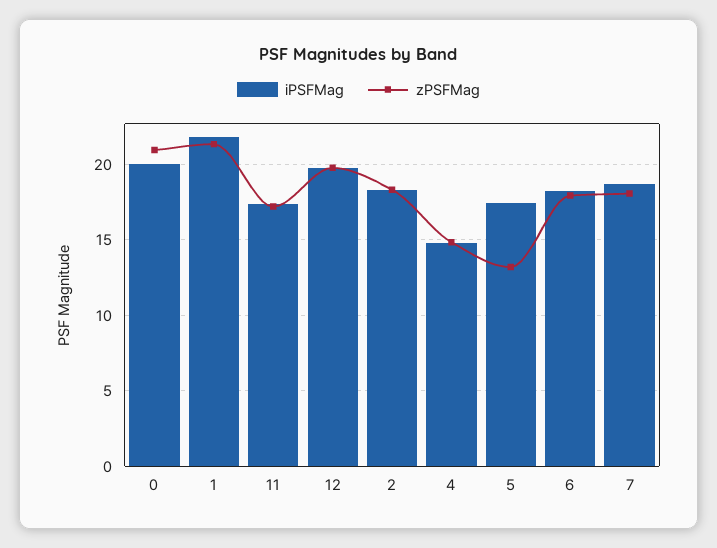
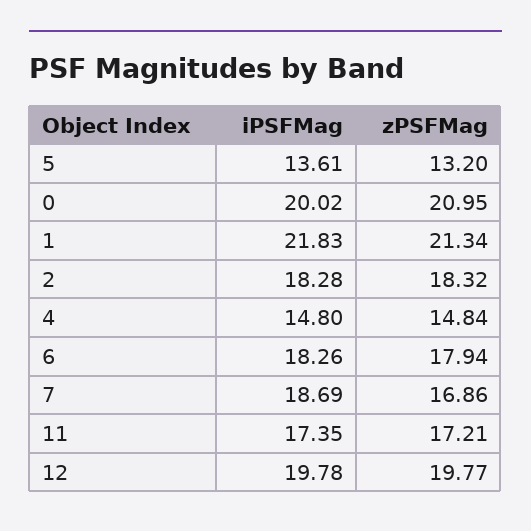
  {
    "iPSFMag": {
      "0": 20.02,
      "1": 21.83,
      "11": 17.35,
      "12": 19.78,
      "2": 18.28,
      "4": 14.8,
-     "5": 17.5,
+     "5": 13.61,
      "6": 18.26,
      "7": 18.69
    },
    "zPSFMag": {
      "0": 20.95,
      "1": 21.34,
      "11": 17.21,
      "12": 19.77,
      "2": 18.32,
      "4": 14.84,
      "5": 13.2,
      "6": 17.94,
-     "7": 18
+     "7": 16.86
    }
  }

